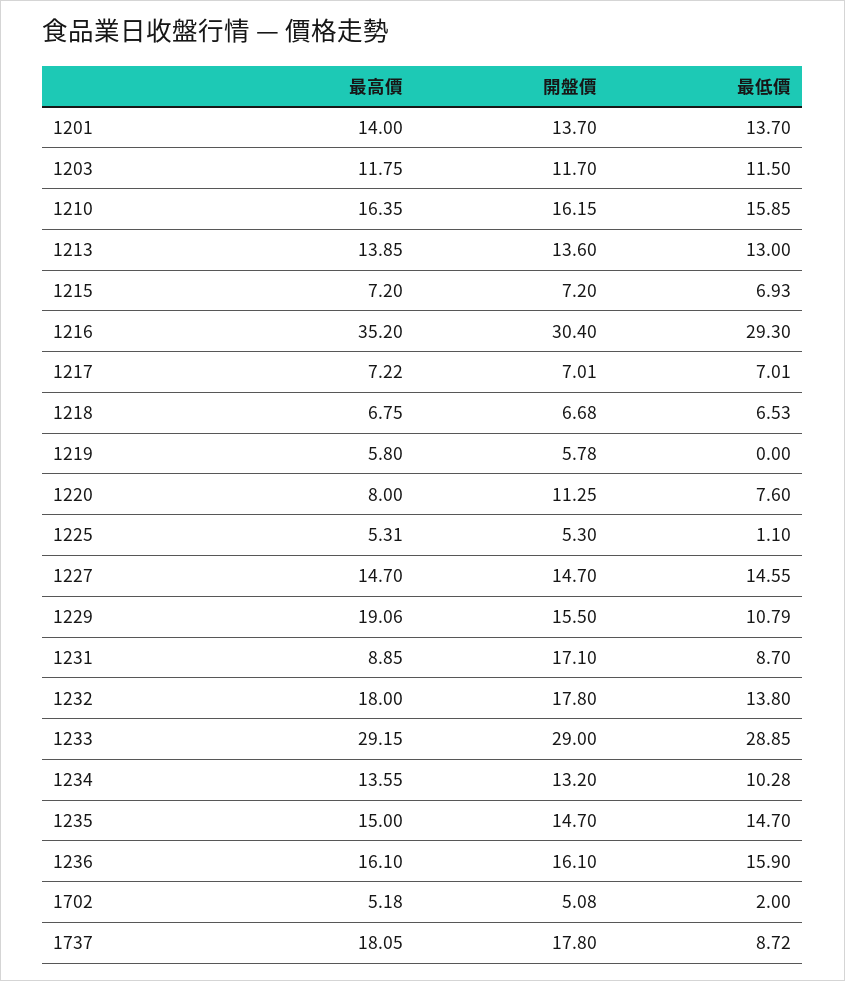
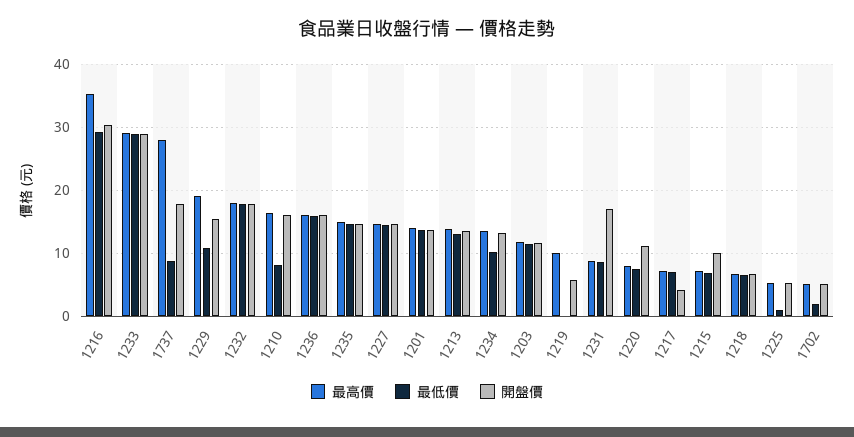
  {
    "最高價": {
      "1201": 14,
      "1203": 11.75,
      "1210": 16.35,
      "1213": 13.85,
      "1215": 7.2,
      "1216": 35.2,
      "1217": 7.22,
      "1218": 6.75,
-     "1219": 5.8,
+     "1219": 10,
      "1220": 8,
      "1225": 5.31,
      "1227": 14.7,
      "1229": 19.06,
      "1231": 8.85,
      "1232": 18,
      "1233": 29.15,
      "1234": 13.55,
      "1235": 15,
      "1236": 16.1,
      "1702": 5.18,
-     "1737": 18.05
+     "1737": 28
    },
    "開盤價": {
      "1201": 13.7,
      "1203": 11.7,
      "1210": 16.15,
      "1213": 13.6,
-     "1215": 7.2,
+     "1215": 10,
      "1216": 30.4,
-     "1217": 7.01,
+     "1217": 4,
      "1218": 6.68,
      "1219": 5.78,
      "1220": 11.25,
      "1225": 5.3,
      "1227": 14.7,
      "1229": 15.5,
      "1231": 17.1,
      "1232": 17.8,
      "1233": 29,
      "1234": 13.2,
      "1235": 14.7,
      "1236": 16.1,
      "1702": 5.08,
      "1737": 17.8
    },
    "最低價": {
      "1201": 13.7,
      "1203": 11.5,
-     "1210": 15.85,
+     "1210": 8,
      "1213": 13,
      "1215": 6.93,
      "1216": 29.3,
      "1217": 7.01,
      "1218": 6.53,
      "1219": 0,
      "1220": 7.6,
      "1225": 1.1,
      "1227": 14.55,
      "1229": 10.79,
      "1231": 8.7,
-     "1232": 13.8,
+     "1232": 18,
      "1233": 28.85,
      "1234": 10.28,
      "1235": 14.7,
      "1236": 15.9,
      "1702": 2,
      "1737": 8.72
    }
  }

